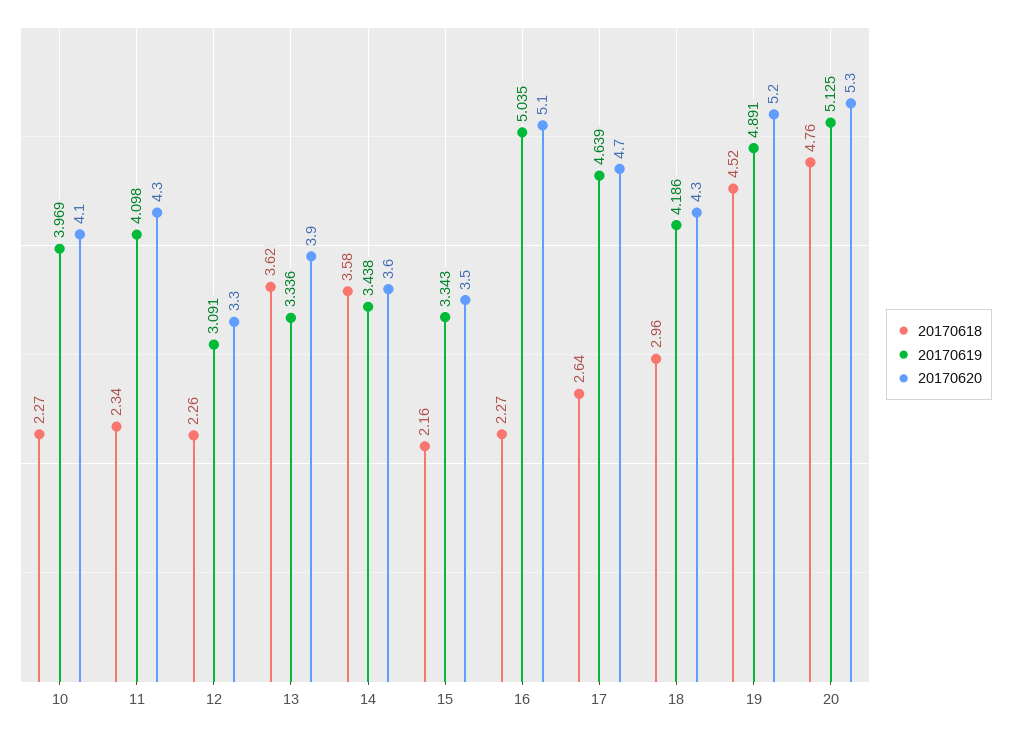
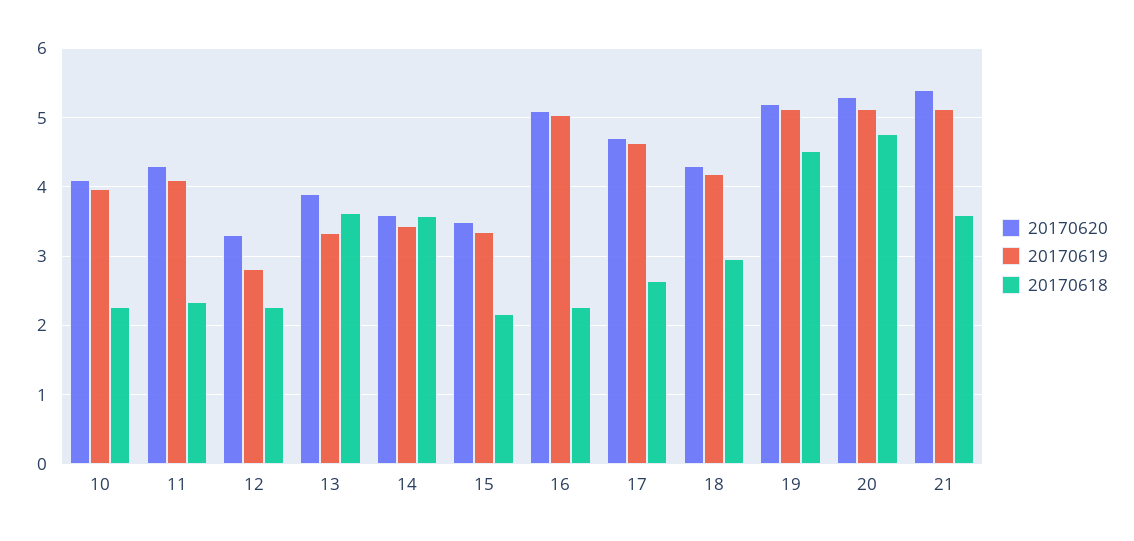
  {
    "20170618": {
      "10": 2.27,
      "11": 2.34,
      "12": 2.26,
      "13": 3.62,
      "14": 3.58,
      "15": 2.16,
      "16": 2.27,
      "17": 2.64,
      "18": 2.96,
      "19": 4.52,
-     "20": 4.76
+     "20": 4.76,
+     "21": 3.6
    },
    "20170619": {
      "10": 3.969,
      "11": 4.098,
-     "12": 3.091,
+     "12": 2.8,
      "13": 3.336,
      "14": 3.438,
      "15": 3.343,
      "16": 5.035,
      "17": 4.639,
      "18": 4.186,
-     "19": 4.891,
+     "19": 5.1,
-     "20": 5.125
+     "20": 5.125,
+     "21": 5.1
    },
    "20170620": {
      "10": 4.1,
      "11": 4.3,
      "12": 3.3,
      "13": 3.9,
      "14": 3.6,
      "15": 3.5,
      "16": 5.1,
      "17": 4.7,
      "18": 4.3,
      "19": 5.2,
-     "20": 5.3
+     "20": 5.3,
+     "21": 5.4
    }
  }

